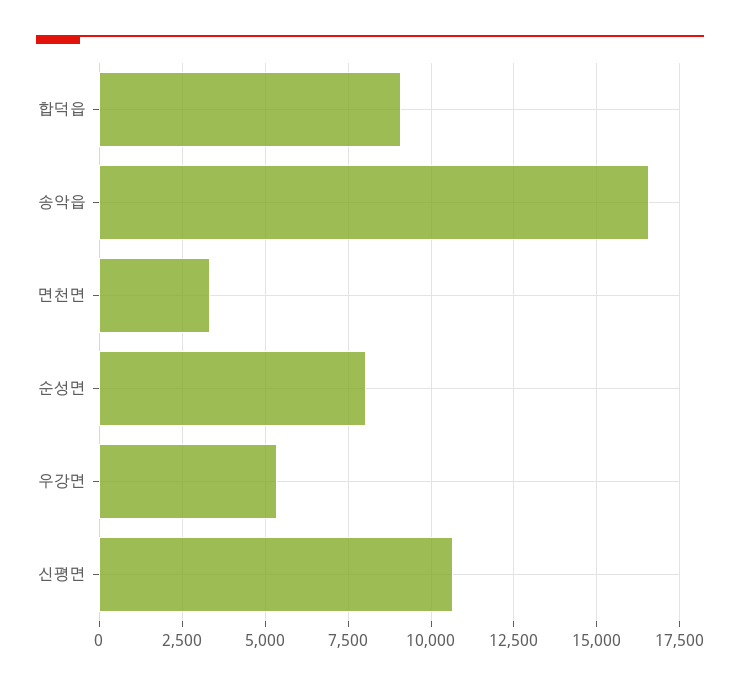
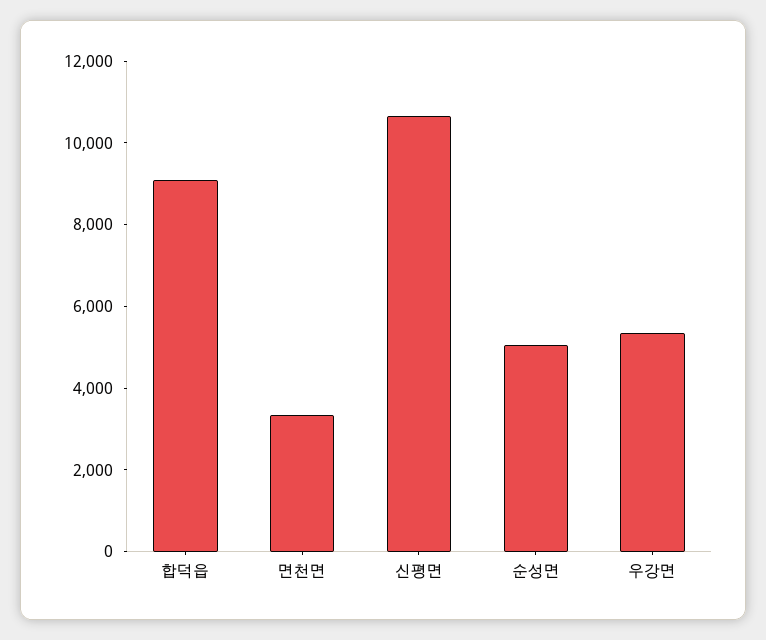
  {
    "합덕읍": 9000,
-   "송악읍": 16500,
    "면천면": 3250,
-   "순성면": 8000,
+   "순성면": 5000,
    "우강면": 5250,
    "신평면": 10750
  }

